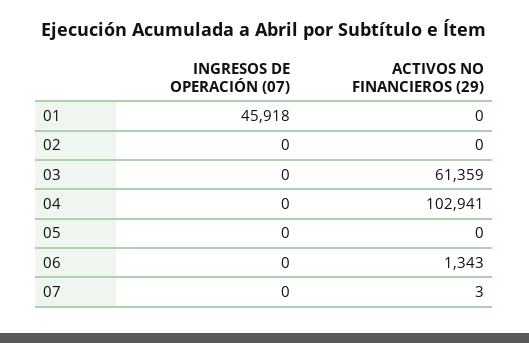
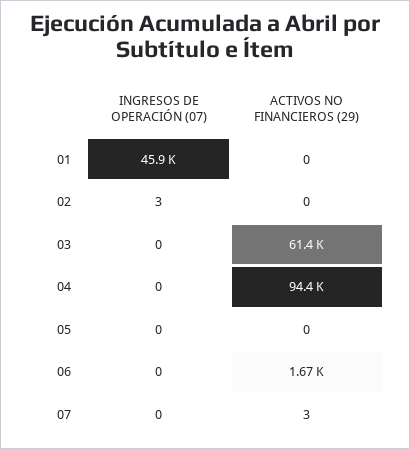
  {
    "INGRESOS DE OPERACIÓN (07)": {
      "01": 45918,
-     "02": 0,
+     "02": 3,
      "03": 0,
      "04": 0,
      "05": 0,
      "06": 0,
      "07": 0
    },
    "ACTIVOS NO FINANCIEROS (29)": {
      "01": 0,
      "02": 0,
      "03": 61359,
-     "04": 102941,
+     "04": 94400,
      "05": 0,
-     "06": 1343,
+     "06": 1670,
      "07": 3
    }
  }

